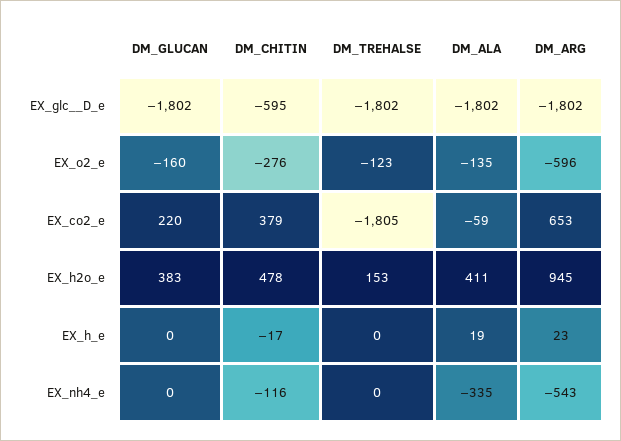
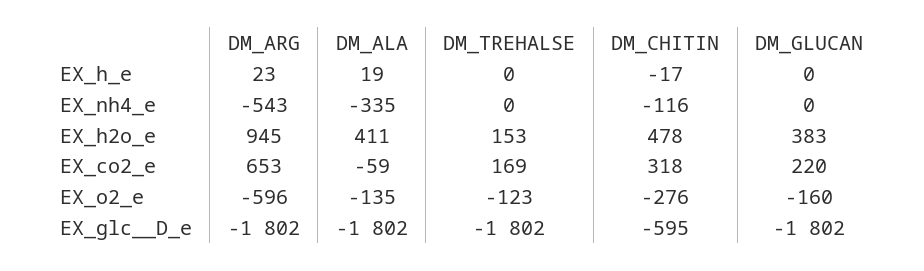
  {
    "DM_GLUCAN": {
      "EX_glc__D_e": -1802,
      "EX_o2_e": -160,
      "EX_co2_e": 220,
      "EX_h2o_e": 383,
      "EX_h_e": 0,
      "EX_nh4_e": 0
    },
    "DM_CHITIN": {
      "EX_glc__D_e": -595,
      "EX_o2_e": -276,
-     "EX_co2_e": 379,
+     "EX_co2_e": 318,
      "EX_h2o_e": 478,
      "EX_h_e": -17,
      "EX_nh4_e": -116
    },
    "DM_TREHALSE": {
      "EX_glc__D_e": -1802,
      "EX_o2_e": -123,
-     "EX_co2_e": -1805,
+     "EX_co2_e": 169,
      "EX_h2o_e": 153,
      "EX_h_e": 0,
      "EX_nh4_e": 0
    },
    "DM_ALA": {
      "EX_glc__D_e": -1802,
      "EX_o2_e": -135,
      "EX_co2_e": -59,
      "EX_h2o_e": 411,
      "EX_h_e": 19,
      "EX_nh4_e": -335
    },
    "DM_ARG": {
      "EX_glc__D_e": -1802,
      "EX_o2_e": -596,
      "EX_co2_e": 653,
      "EX_h2o_e": 945,
      "EX_h_e": 23,
      "EX_nh4_e": -543
    }
  }

